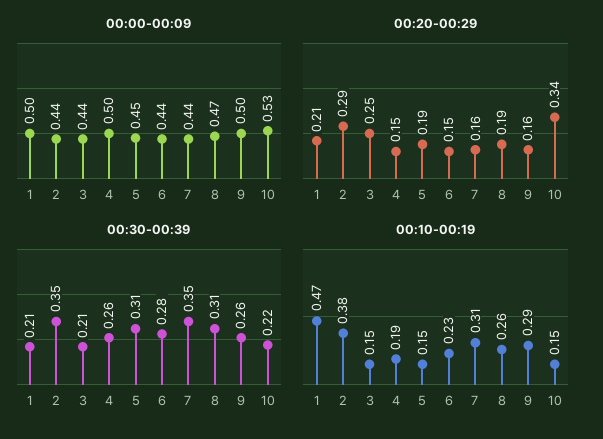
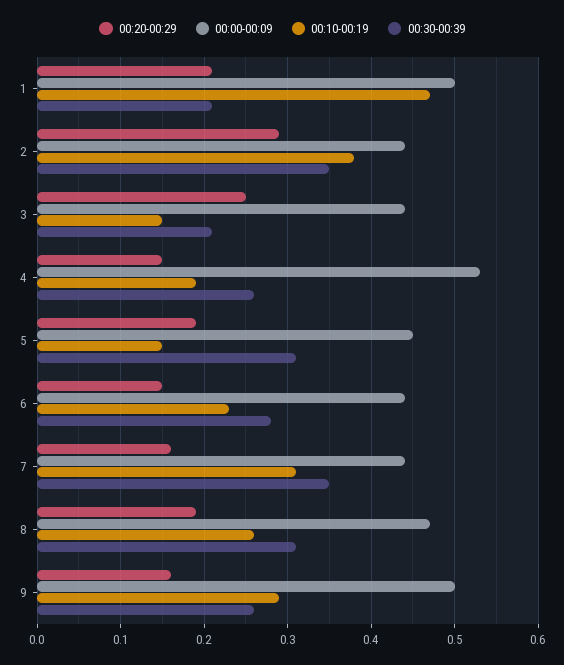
  {
    "00:00-00:09": {
      "1": 0.5,
      "2": 0.44,
      "3": 0.44,
-     "4": 0.5,
+     "4": 0.53,
      "5": 0.45,
      "6": 0.44,
      "7": 0.44,
      "8": 0.47,
-     "9": 0.5,
+     "9": 0.5
-     "10": 0.53
    },
    "00:20-00:29": {
      "1": 0.21,
      "2": 0.29,
      "3": 0.25,
      "4": 0.15,
      "5": 0.19,
      "6": 0.15,
      "7": 0.16,
      "8": 0.19,
-     "9": 0.16,
+     "9": 0.16
-     "10": 0.34
    },
    "00:30-00:39": {
      "1": 0.21,
      "2": 0.35,
      "3": 0.21,
      "4": 0.26,
      "5": 0.31,
      "6": 0.28,
      "7": 0.35,
      "8": 0.31,
-     "9": 0.26,
+     "9": 0.26
-     "10": 0.22
    },
    "00:10-00:19": {
      "1": 0.47,
      "2": 0.38,
      "3": 0.15,
      "4": 0.19,
      "5": 0.15,
      "6": 0.23,
      "7": 0.31,
      "8": 0.26,
-     "9": 0.29,
+     "9": 0.29
-     "10": 0.15
    }
  }

